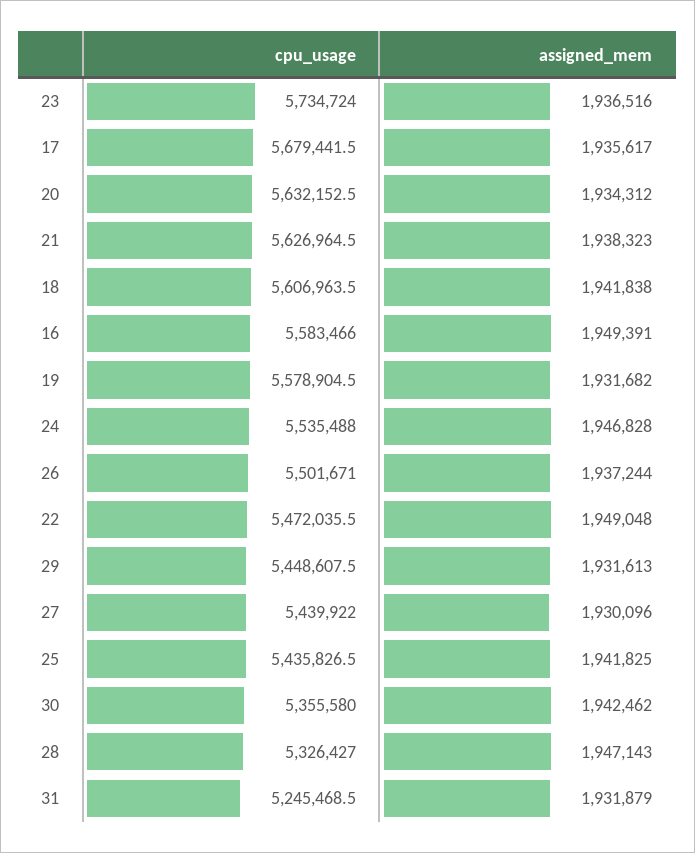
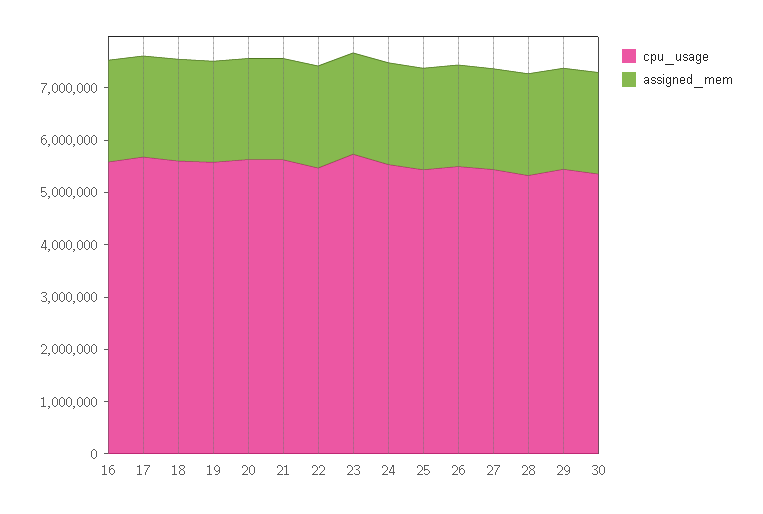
  {
    "cpu_usage": {
      "23": 5734724,
      "17": 5679441.5,
      "20": 5632152.5,
      "21": 5626964.5,
      "18": 5606963.5,
      "16": 5583466,
      "19": 5578904.5,
      "24": 5535488,
      "26": 5501671,
      "22": 5472035.5,
      "29": 5448607.5,
      "27": 5439922,
      "25": 5435826.5,
      "30": 5355580,
-     "28": 5326427,
+     "28": 5326427
-     "31": 5245468.5
    },
    "assigned_mem": {
      "23": 1936516,
      "17": 1935617,
      "20": 1934312,
      "21": 1938323,
      "18": 1941838,
      "16": 1949391,
      "19": 1931682,
      "24": 1946828,
      "26": 1937244,
      "22": 1949048,
      "29": 1931613,
      "27": 1930096,
      "25": 1941825,
      "30": 1942462,
-     "28": 1947143,
+     "28": 1947143
-     "31": 1931879
    }
  }

